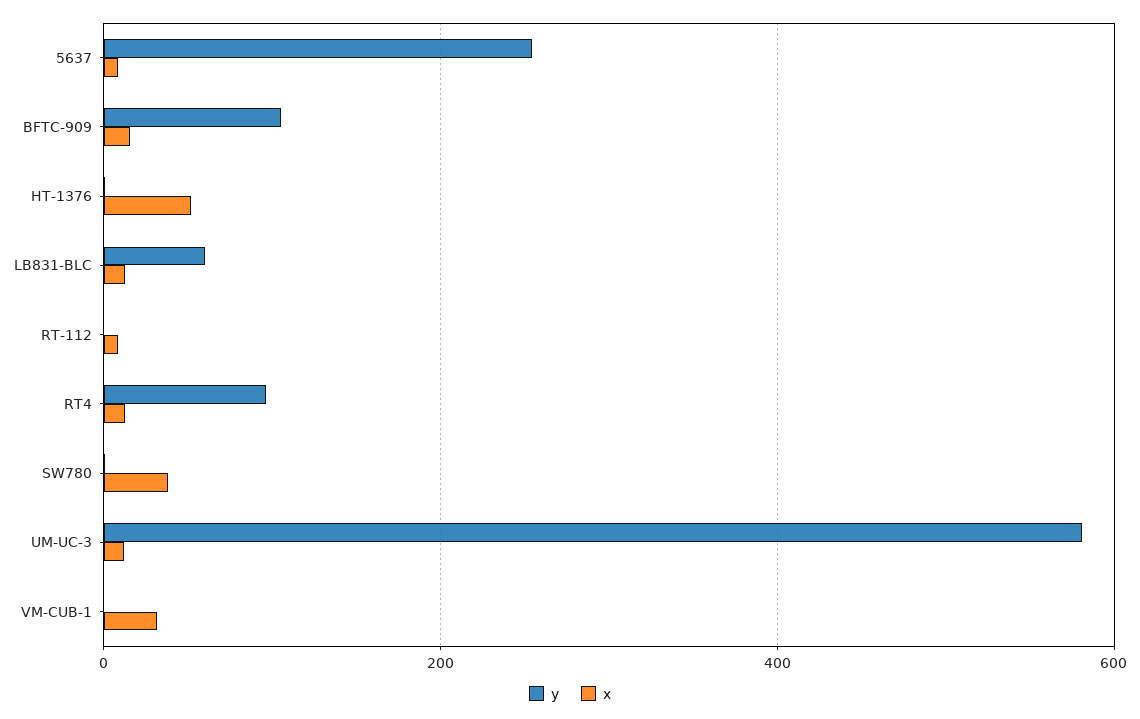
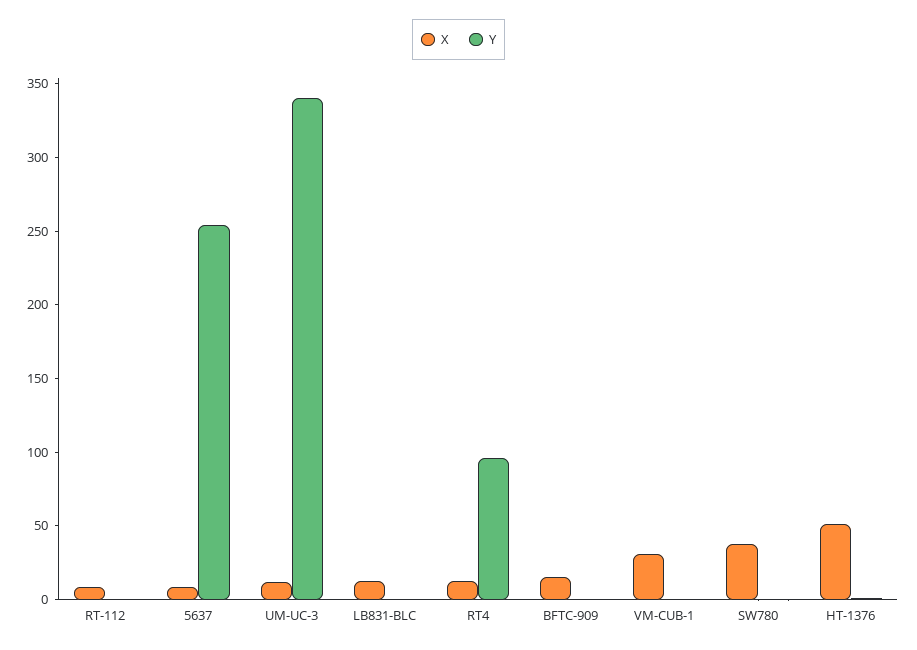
  {
    "y": {
      "5637": 250,
-     "BFTC-909": 100,
+     "BFTC-909": 0,
      "HT-1376": 0,
-     "LB831-BLC": 60,
+     "LB831-BLC": 0,
      "RT-112": 0,
      "RT4": 100,
      "SW780": 0,
-     "UM-UC-3": 580,
+     "UM-UC-3": 340,
      "VM-CUB-1": 0
    },
    "x": {
      "5637": 10,
      "BFTC-909": 20,
      "HT-1376": 50,
      "LB831-BLC": 10,
      "RT-112": 10,
      "RT4": 10,
      "SW780": 40,
      "UM-UC-3": 10,
      "VM-CUB-1": 30
    }
  }

